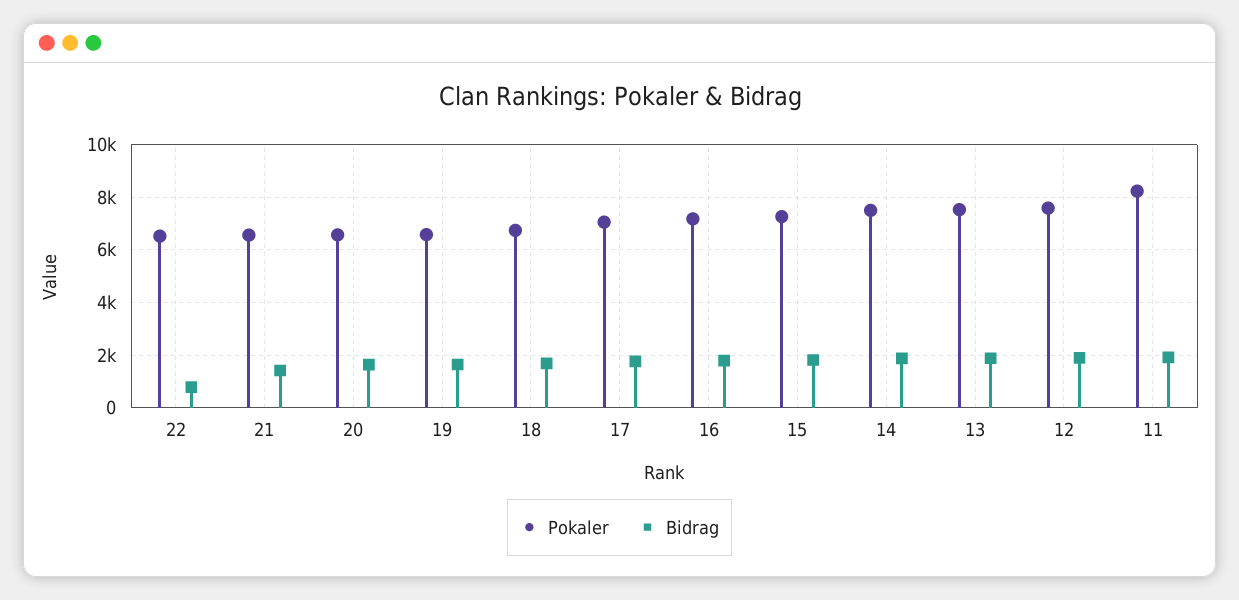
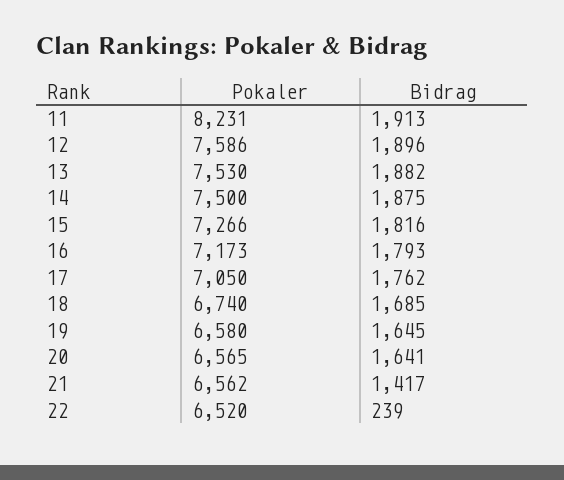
  {
    "Pokaler": {
      "22": 6520,
      "21": 6562,
      "20": 6565,
      "19": 6580,
      "18": 6740,
      "17": 7050,
      "16": 7173,
      "15": 7266,
      "14": 7500,
      "13": 7530,
      "12": 7586,
      "11": 8231
    },
    "Bidrag": {
-     "22": 750,
+     "22": 239,
      "21": 1417,
      "20": 1641,
      "19": 1645,
      "18": 1685,
      "17": 1762,
      "16": 1793,
      "15": 1816,
      "14": 1875,
      "13": 1882,
      "12": 1896,
      "11": 1913
    }
  }

